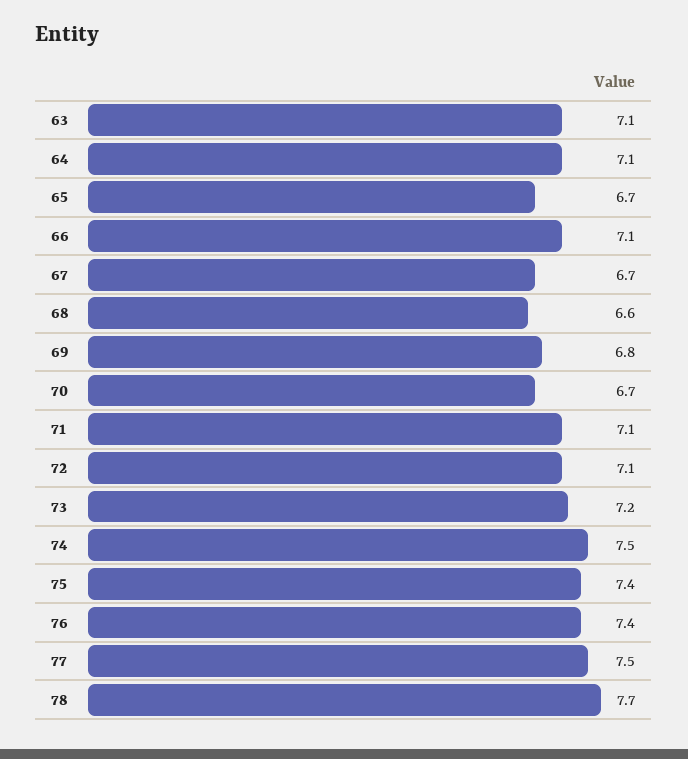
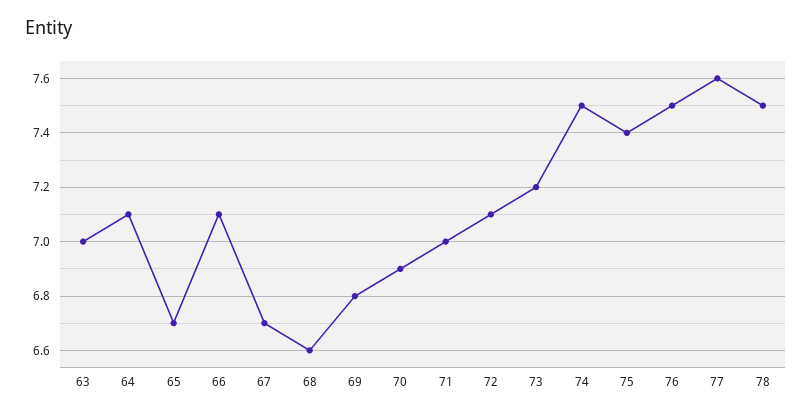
  {
-   "63": 7.1,
+   "63": 7,
    "64": 7.1,
    "65": 6.7,
    "66": 7.1,
    "67": 6.7,
    "68": 6.6,
    "69": 6.8,
-   "70": 6.7,
+   "70": 6.9,
-   "71": 7.1,
+   "71": 7,
    "72": 7.1,
    "73": 7.2,
    "74": 7.5,
    "75": 7.4,
-   "76": 7.4,
+   "76": 7.5,
-   "77": 7.5,
+   "77": 7.6,
-   "78": 7.7
+   "78": 7.5
  }

